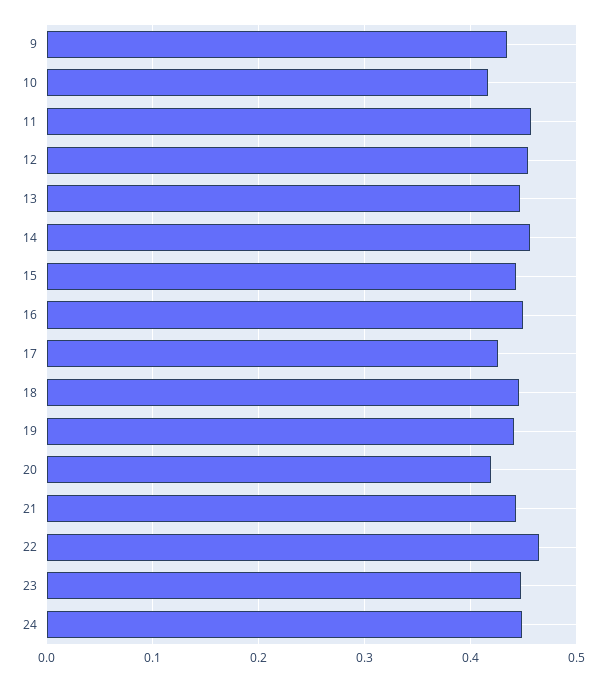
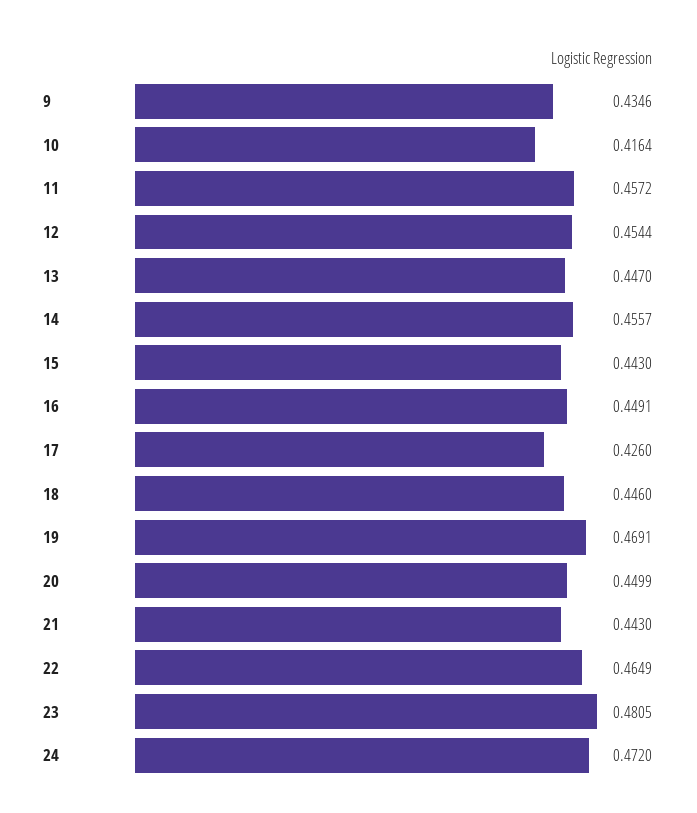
  {
    "9": 0.4346,
    "10": 0.4164,
    "11": 0.4572,
    "12": 0.4544,
    "13": 0.447,
    "14": 0.4557,
    "15": 0.443,
    "16": 0.4491,
    "17": 0.426,
    "18": 0.446,
-   "19": 0.44,
+   "19": 0.4691,
-   "20": 0.42,
+   "20": 0.4499,
    "21": 0.443,
    "22": 0.4649,
-   "23": 0.45,
+   "23": 0.4805,
-   "24": 0.45
+   "24": 0.472
  }

